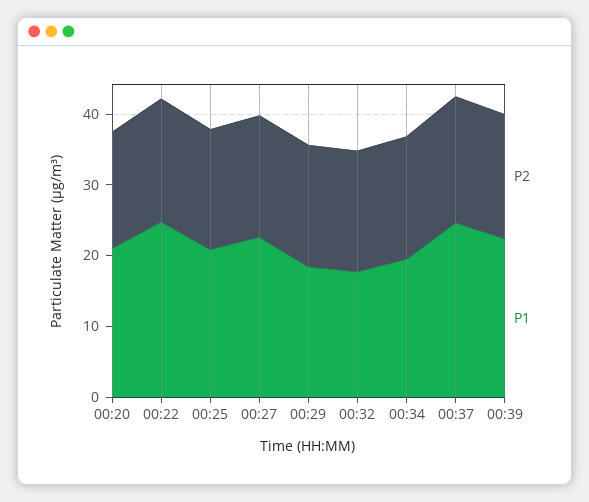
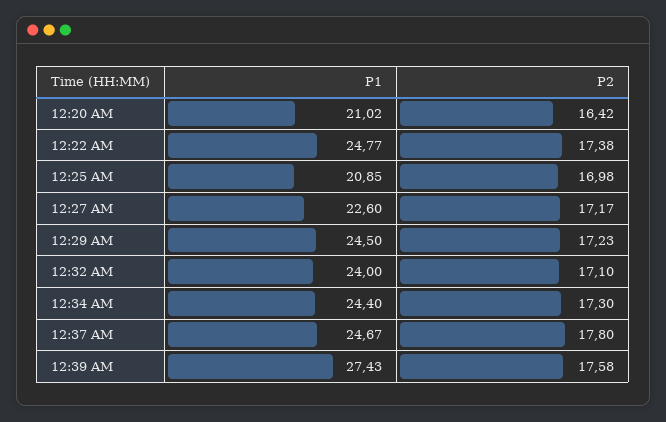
  {
    "P2": {
      "00:20": 16.42,
      "00:22": 17.38,
      "00:25": 16.98,
      "00:27": 17.17,
      "00:29": 17.23,
      "00:32": 17.1,
      "00:34": 17.3,
      "00:37": 17.8,
      "00:39": 17.58
    },
    "P1": {
      "00:20": 21.02,
      "00:22": 24.77,
      "00:25": 20.85,
      "00:27": 22.6,
-     "00:29": 18,
+     "00:29": 24.5,
-     "00:32": 18,
+     "00:32": 24,
-     "00:34": 20,
+     "00:34": 24.4,
      "00:37": 24.67,
-     "00:39": 22
+     "00:39": 27.43
    }
  }

